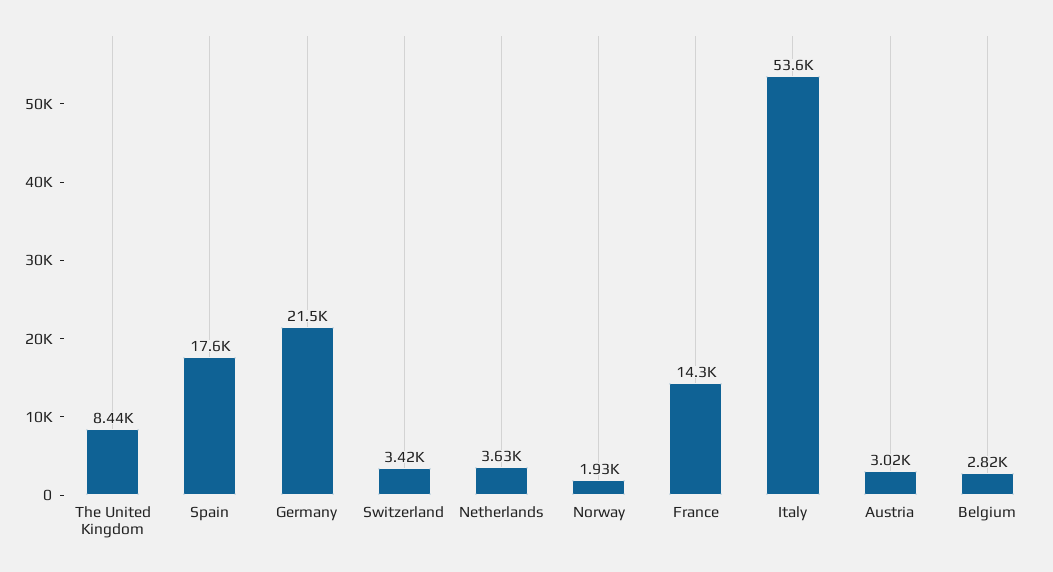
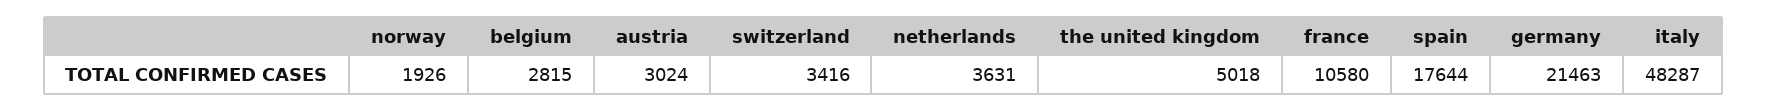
  {
-   "The United Kingdom": 8440,
+   "The United Kingdom": 5018,
    "Spain": 17644,
    "Germany": 21463,
    "Switzerland": 3416,
    "Netherlands": 3631,
    "Norway": 1926,
-   "France": 14300,
+   "France": 10580,
-   "Italy": 53600,
+   "Italy": 48287,
    "Austria": 3024,
    "Belgium": 2815
  }

